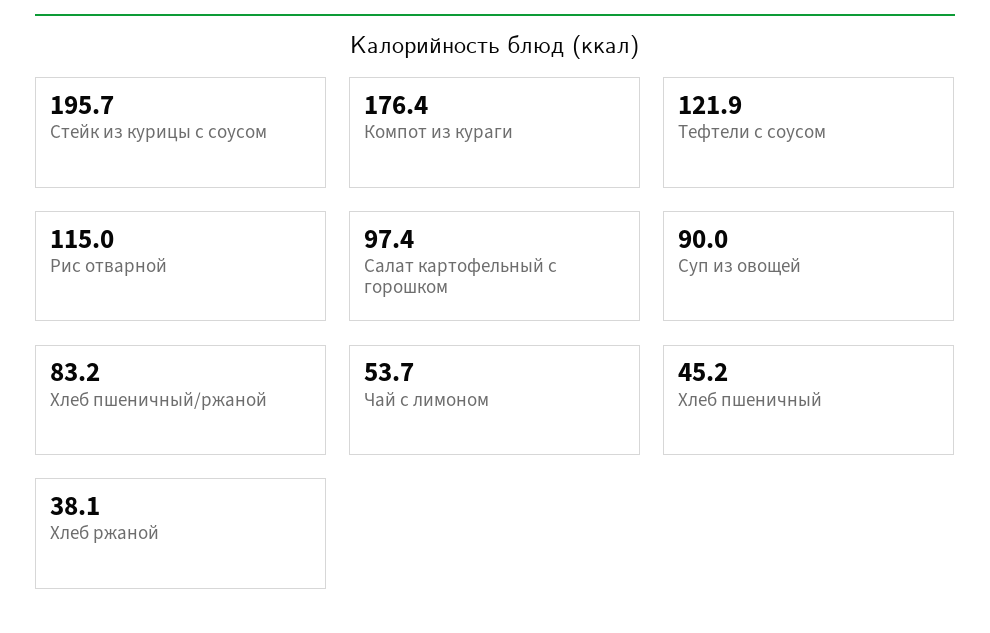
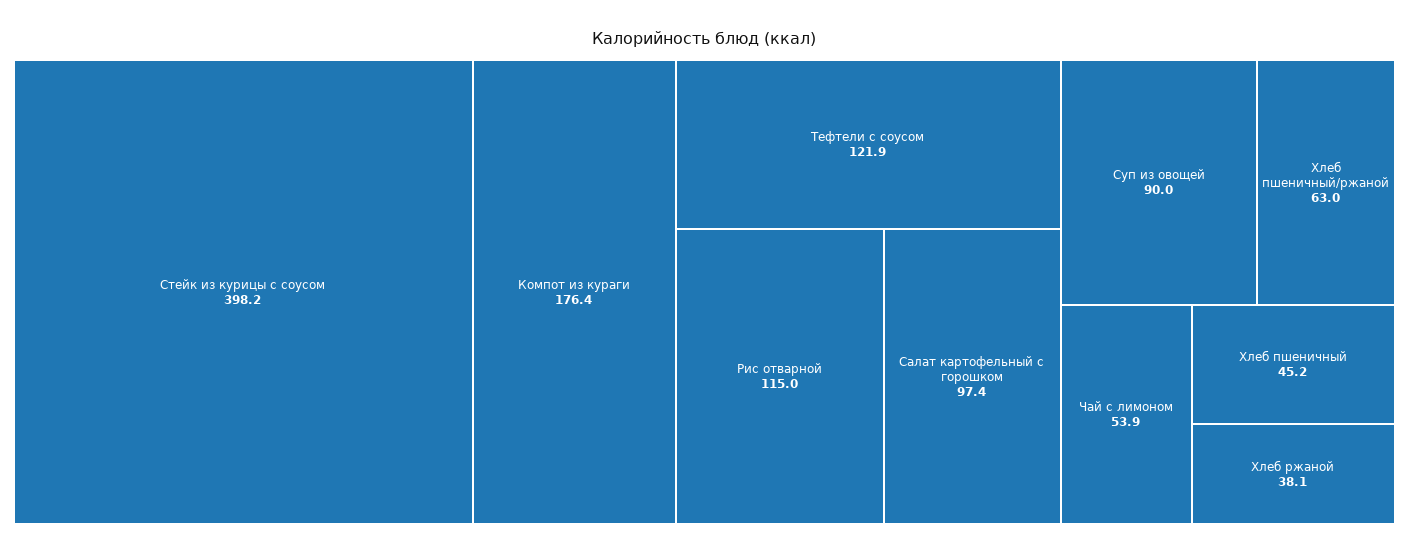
  {
-   "Стейк из курицы с соусом": 195.7,
+   "Стейк из курицы с соусом": 398.2,
    "Компот из кураги": 176.4,
    "Тефтели с соусом": 121.9,
    "Рис отварной": 115,
    "Салат картофельный с горошком": 97.4,
    "Суп из овощей": 90,
-   "Хлеб пшеничный/ржаной": 83.2,
+   "Хлеб пшеничный/ржаной": 63,
-   "Чай с лимоном": 53.7,
+   "Чай с лимоном": 53.9,
    "Хлеб пшеничный": 45.2,
    "Хлеб ржаной": 38.1
  }

